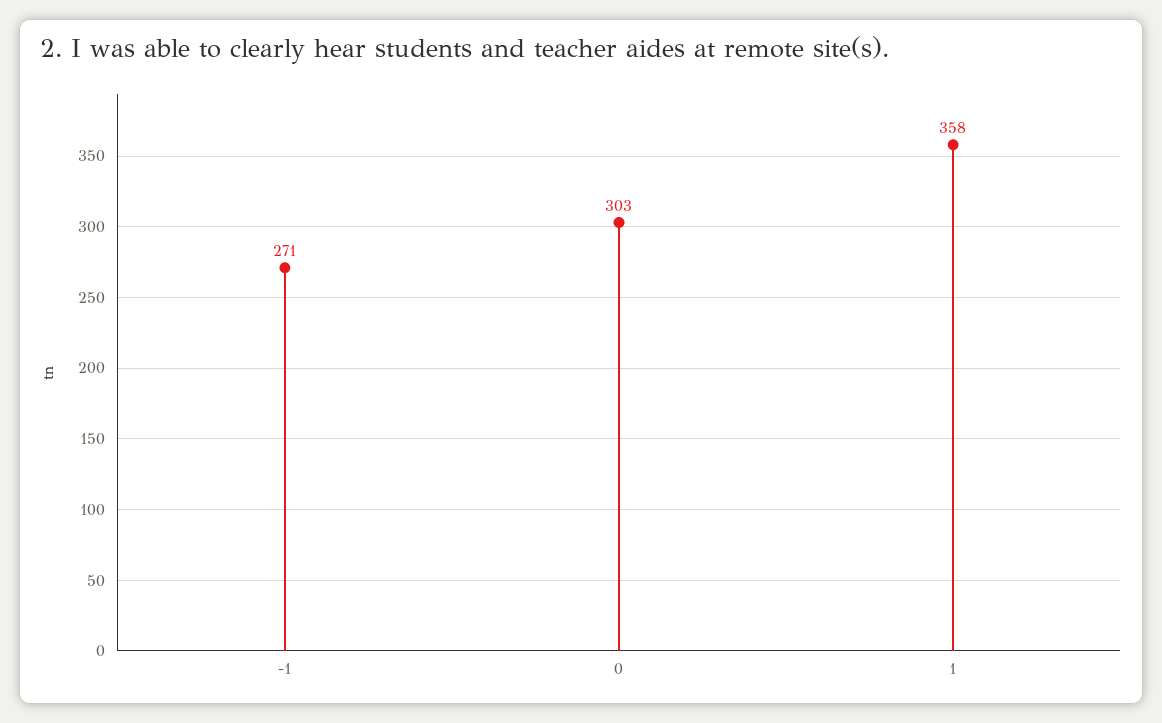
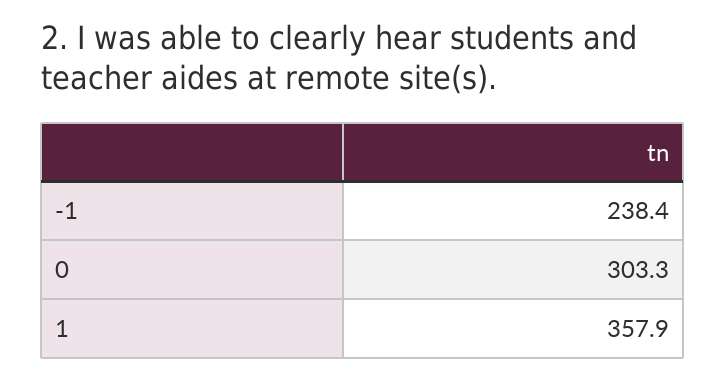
  {
-   "-1": 271,
+   "-1": 238.4,
    "0": 303.3,
    "1": 357.9
  }

